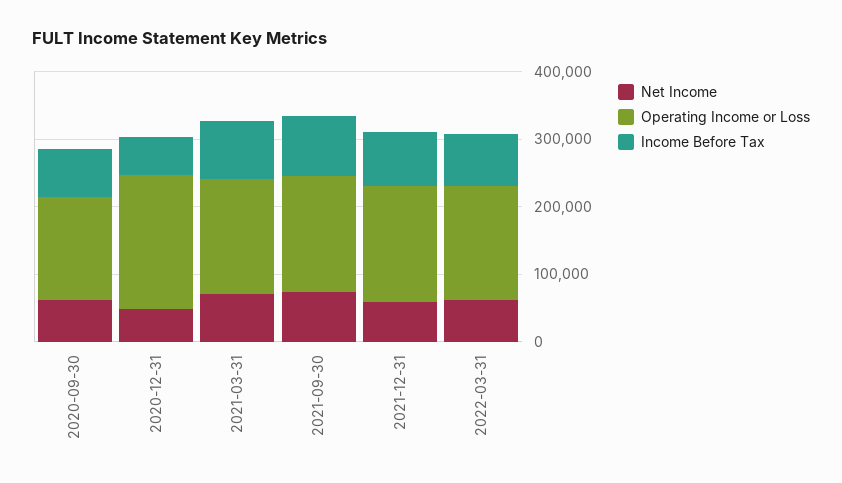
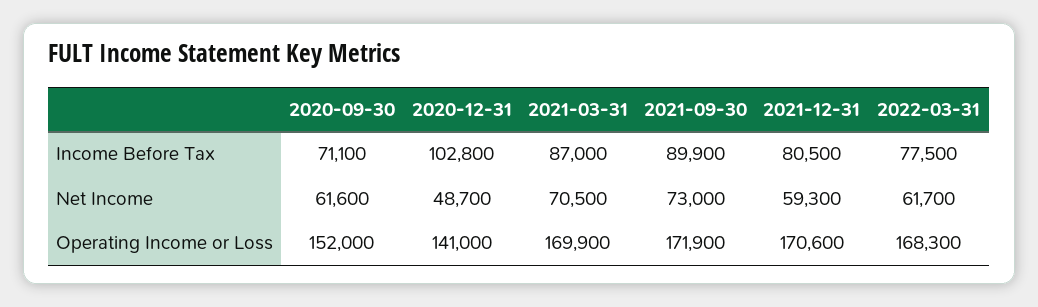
  {
    "Net Income": {
      "2020-09-30": 61600,
      "2020-12-31": 48700,
      "2021-03-31": 70500,
      "2021-09-30": 73000,
      "2021-12-31": 59300,
      "2022-03-31": 61700
    },
    "Operating Income or Loss": {
      "2020-09-30": 152000,
-     "2020-12-31": 200000,
+     "2020-12-31": 141000,
      "2021-03-31": 169900,
      "2021-09-30": 171900,
      "2021-12-31": 170600,
      "2022-03-31": 168300
    },
    "Income Before Tax": {
      "2020-09-30": 71100,
-     "2020-12-31": 60000,
+     "2020-12-31": 102800,
      "2021-03-31": 87000,
      "2021-09-30": 89900,
      "2021-12-31": 80500,
      "2022-03-31": 77500
    }
  }

